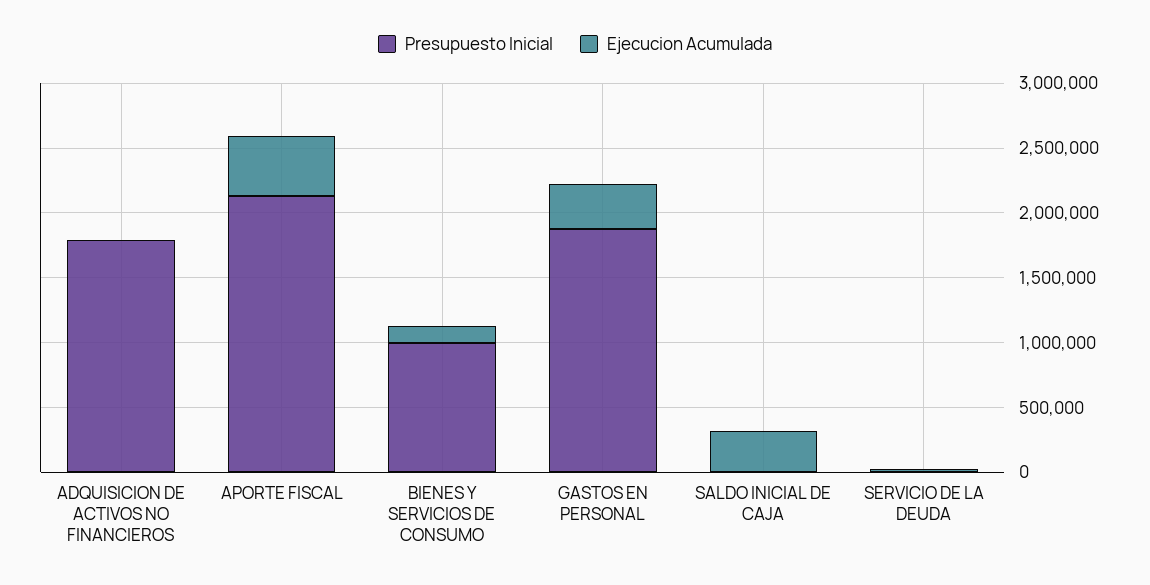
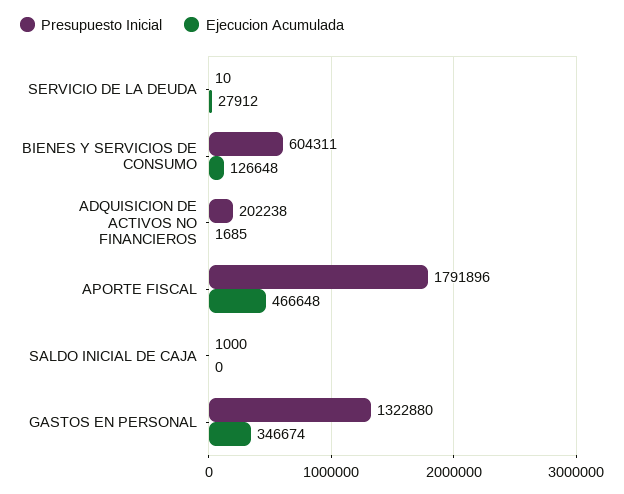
  {
    "Presupuesto Inicial": {
-     "ADQUISICION DE ACTIVOS NO FINANCIEROS": 1800000,
+     "ADQUISICION DE ACTIVOS NO FINANCIEROS": 202238,
-     "APORTE FISCAL": 2100000,
+     "APORTE FISCAL": 1791896,
-     "BIENES Y SERVICIOS DE CONSUMO": 1000000,
+     "BIENES Y SERVICIOS DE CONSUMO": 604311,
-     "GASTOS EN PERSONAL": 1900000,
+     "GASTOS EN PERSONAL": 1322880,
      "SALDO INICIAL DE CAJA": 1000,
      "SERVICIO DE LA DEUDA": 10
    },
    "Ejecucion Acumulada": {
      "ADQUISICION DE ACTIVOS NO FINANCIEROS": 1685,
      "APORTE FISCAL": 466648,
      "BIENES Y SERVICIOS DE CONSUMO": 126648,
      "GASTOS EN PERSONAL": 346674,
-     "SALDO INICIAL DE CAJA": 300000,
+     "SALDO INICIAL DE CAJA": 0,
      "SERVICIO DE LA DEUDA": 27912
    }
  }

